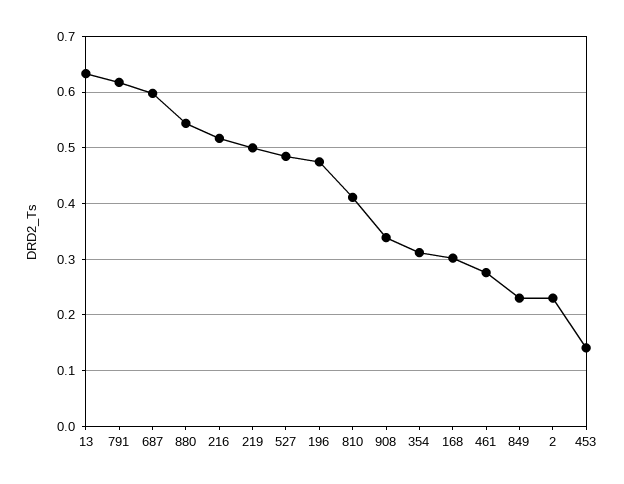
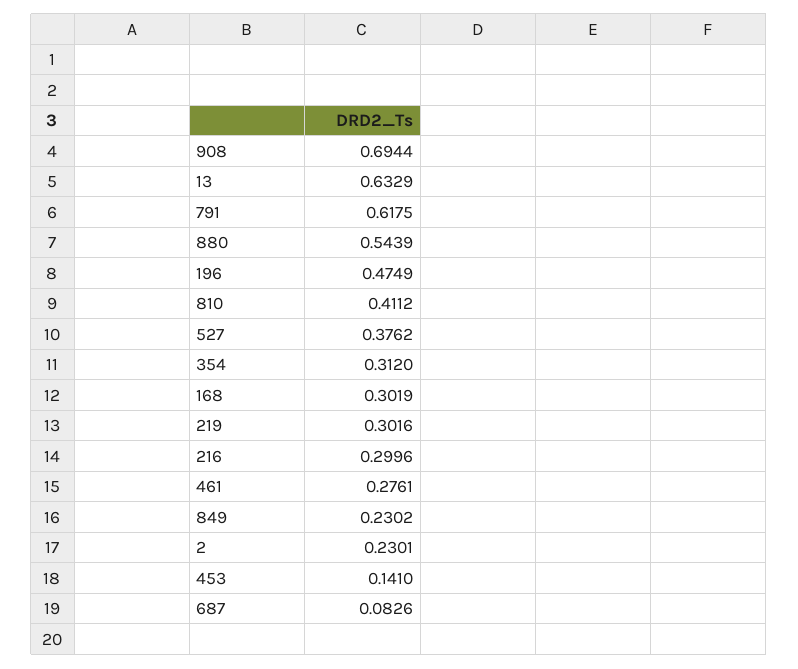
  {
    "13": 0.6329,
    "791": 0.6175,
-   "687": 0.6,
+   "687": 0.0826,
    "880": 0.5439,
-   "216": 0.52,
+   "216": 0.2996,
-   "219": 0.5,
+   "219": 0.3016,
-   "527": 0.48,
+   "527": 0.3762,
    "196": 0.4749,
    "810": 0.4112,
-   "908": 0.34,
+   "908": 0.6944,
    "354": 0.312,
    "168": 0.3019,
    "461": 0.2761,
    "849": 0.2302,
    "2": 0.2301,
    "453": 0.141
  }

